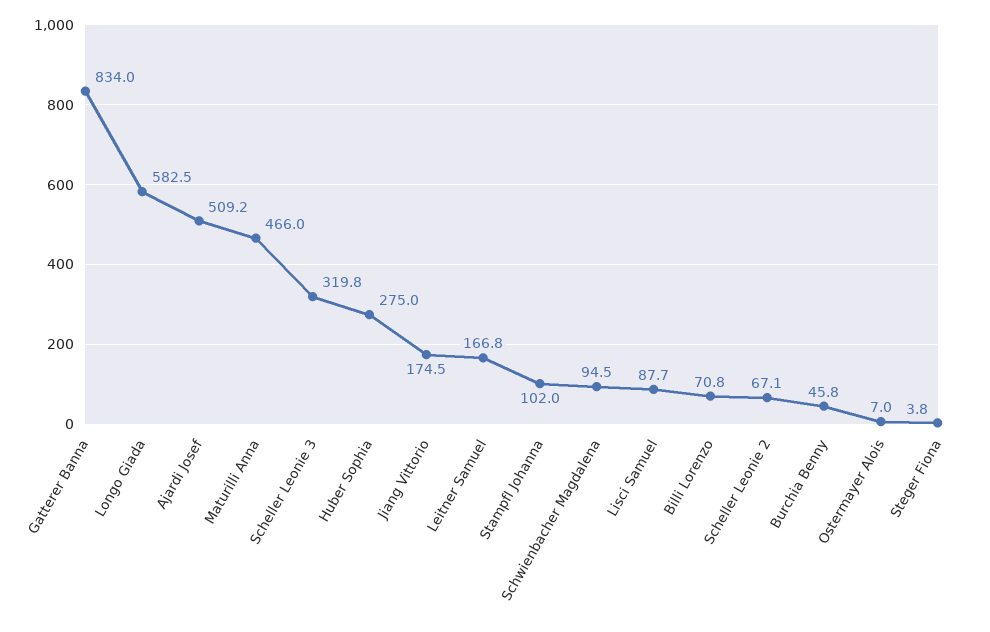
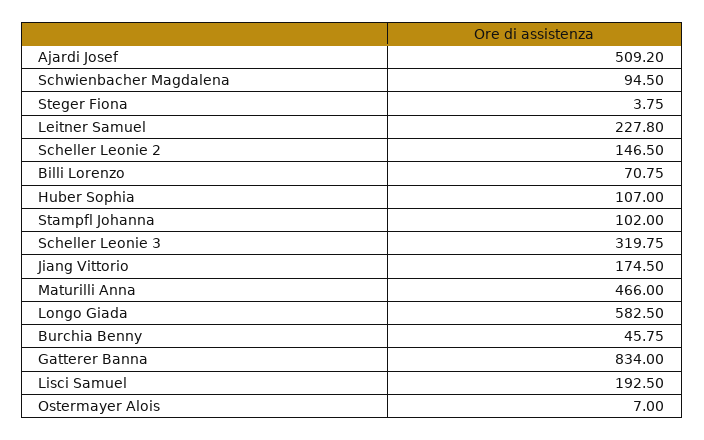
  {
    "Gatterer Banna": 834,
    "Longo Giada": 582.5,
    "Ajardi Josef": 509.2,
    "Maturilli Anna": 466,
    "Scheller Leonie 3": 319.75,
-   "Huber Sophia": 275,
+   "Huber Sophia": 107,
    "Jiang Vittorio": 174.5,
-   "Leitner Samuel": 166.8,
+   "Leitner Samuel": 227.8,
    "Stampfl Johanna": 102,
    "Schwienbacher Magdalena": 94.5,
-   "Lisci Samuel": 87.7,
+   "Lisci Samuel": 192.5,
    "Billi Lorenzo": 70.75,
-   "Scheller Leonie 2": 67.1,
+   "Scheller Leonie 2": 146.5,
    "Burchia Benny": 45.75,
    "Ostermayer Alois": 7,
    "Steger Fiona": 3.75
  }

